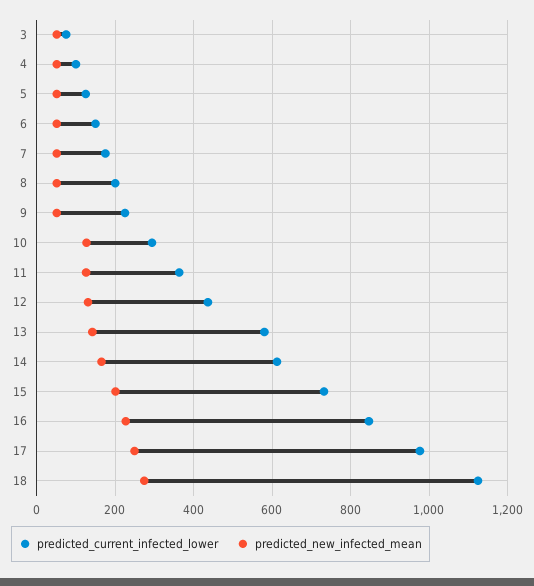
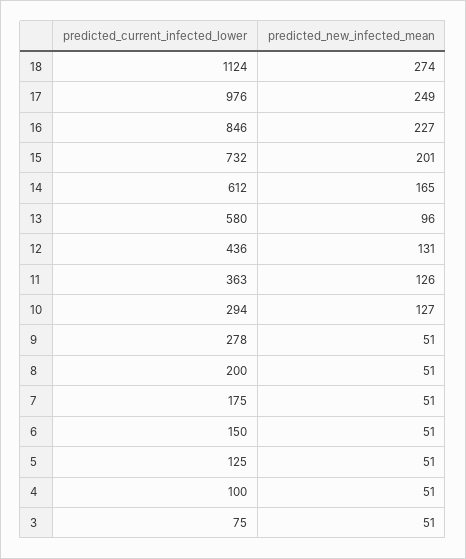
  {
    "predicted_current_infected_lower": {
      "3": 75,
      "4": 100,
      "5": 125,
      "6": 150,
      "7": 175,
      "8": 200,
-     "9": 220,
+     "9": 278,
      "10": 294,
      "11": 363,
      "12": 436,
      "13": 580,
      "14": 612,
      "15": 732,
      "16": 846,
      "17": 976,
      "18": 1124
    },
    "predicted_new_infected_mean": {
      "3": 51,
      "4": 51,
      "5": 51,
      "6": 51,
      "7": 51,
      "8": 51,
      "9": 51,
      "10": 127,
      "11": 126,
      "12": 131,
-     "13": 140,
+     "13": 96,
      "14": 165,
      "15": 201,
      "16": 227,
      "17": 249,
      "18": 274
    }
  }

